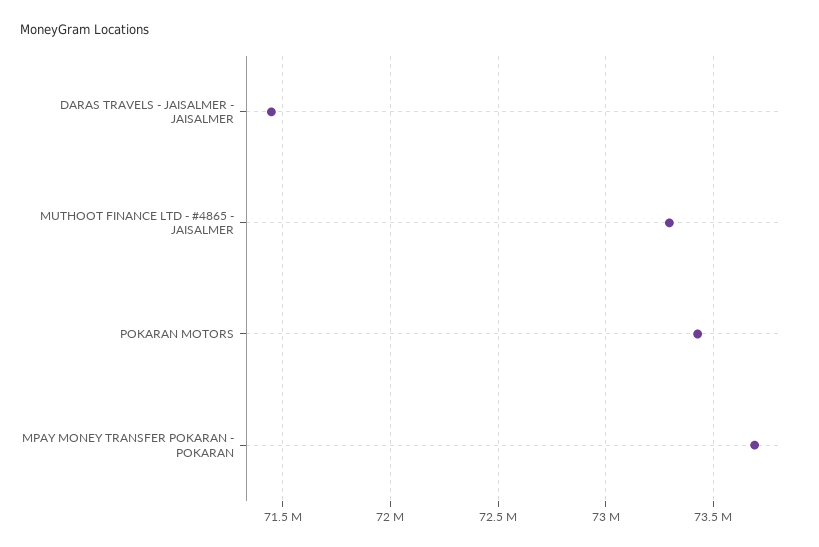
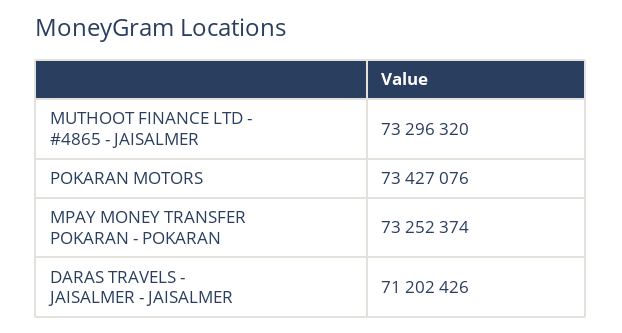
  {
-   "DARAS TRAVELS - JAISALMER - JAISALMER": 71450000,
+   "DARAS TRAVELS - JAISALMER - JAISALMER": 71202426,
    "MUTHOOT FINANCE LTD - #4865 - JAISALMER": 73296320,
    "POKARAN MOTORS": 73427076,
-   "MPAY MONEY TRANSFER POKARAN - POKARAN": 73700000
+   "MPAY MONEY TRANSFER POKARAN - POKARAN": 73252374
  }

